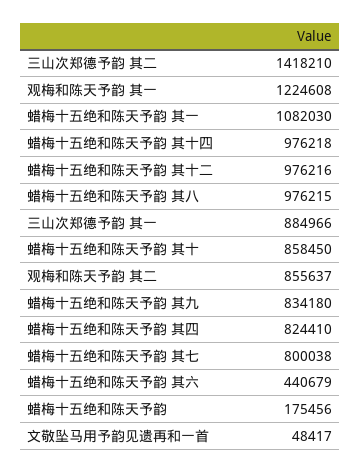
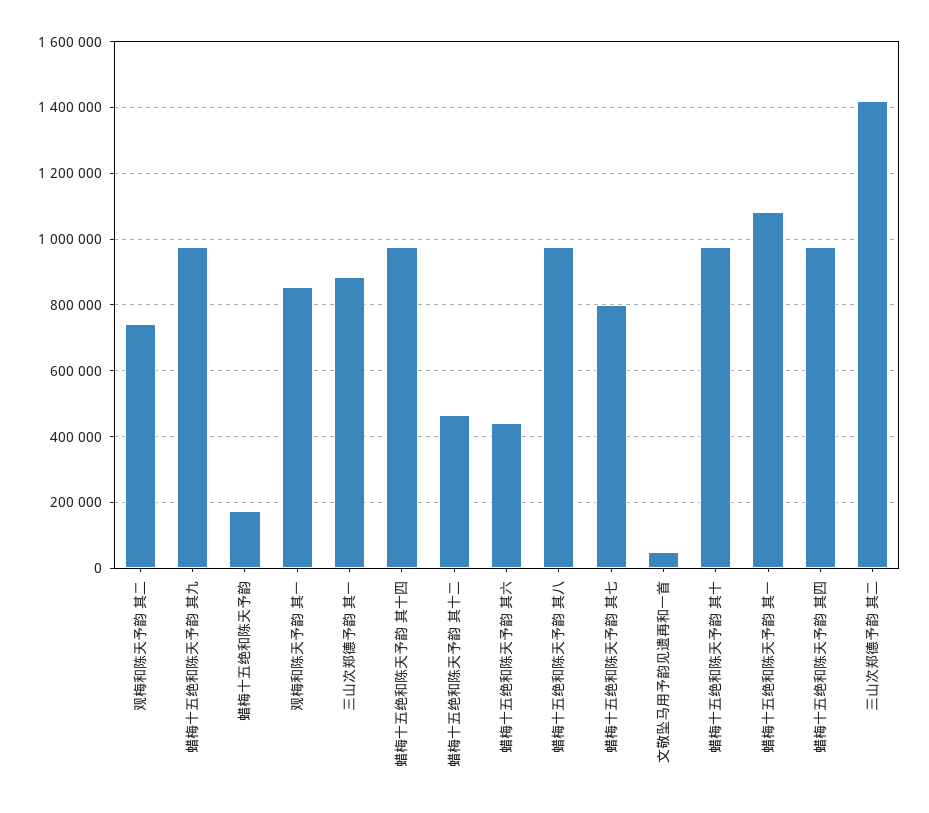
  {
    "三山次郑德予韵 其二": 1418210,
-   "观梅和陈天予韵 其一": 1224608,
+   "观梅和陈天予韵 其一": 860000,
    "蜡梅十五绝和陈天予韵 其一": 1082030,
    "蜡梅十五绝和陈天予韵 其十四": 976218,
-   "蜡梅十五绝和陈天予韵 其十二": 976216,
+   "蜡梅十五绝和陈天予韵 其十二": 460000,
    "蜡梅十五绝和陈天予韵 其八": 976215,
    "三山次郑德予韵 其一": 884966,
-   "蜡梅十五绝和陈天予韵 其十": 858450,
+   "蜡梅十五绝和陈天予韵 其十": 980000,
-   "观梅和陈天予韵 其二": 855637,
+   "观梅和陈天予韵 其二": 740000,
-   "蜡梅十五绝和陈天予韵 其九": 834180,
+   "蜡梅十五绝和陈天予韵 其九": 980000,
-   "蜡梅十五绝和陈天予韵 其四": 824410,
+   "蜡梅十五绝和陈天予韵 其四": 980000,
    "蜡梅十五绝和陈天予韵 其七": 800038,
    "蜡梅十五绝和陈天予韵 其六": 440679,
    "蜡梅十五绝和陈天予韵": 175456,
    "文敬坠马用予韵见遗再和一首": 48417
  }

